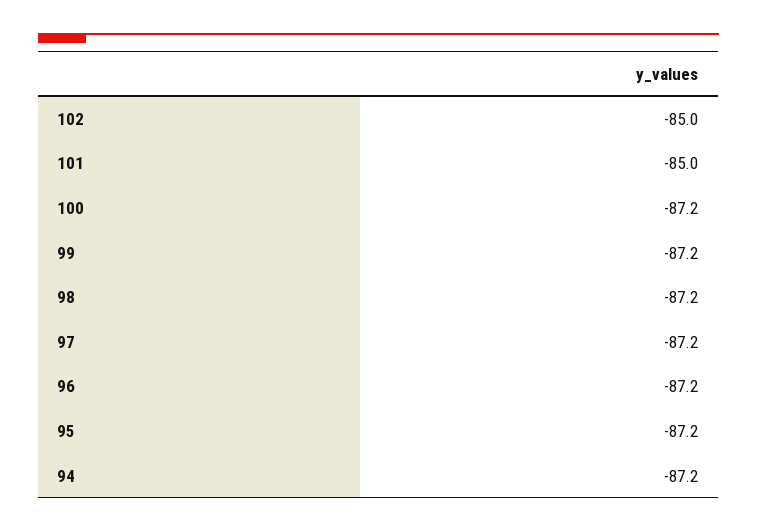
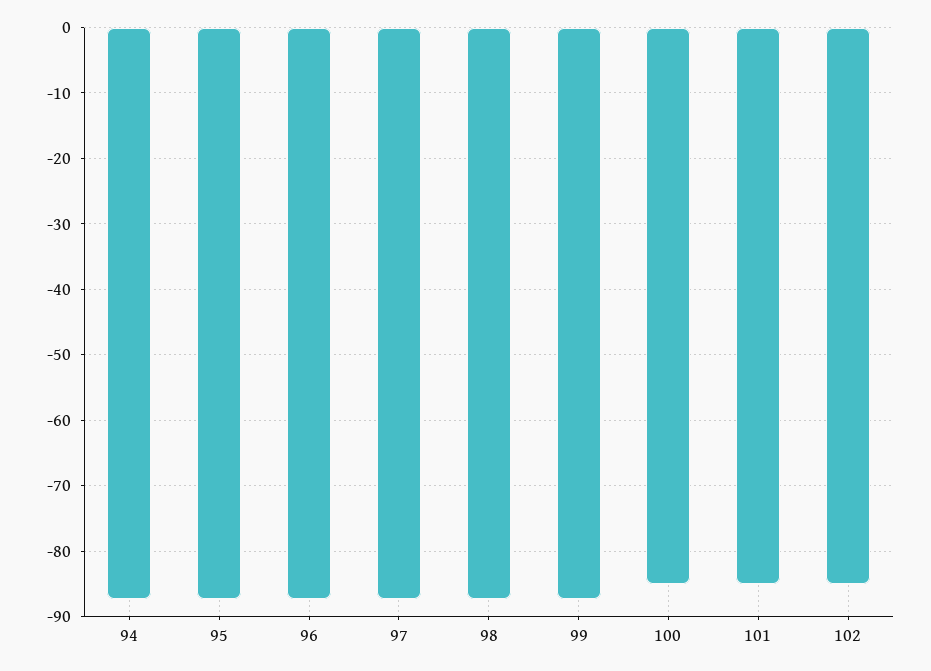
  {
    "102": -85,
    "101": -85,
-   "100": -87.2,
+   "100": -85,
    "99": -87.2,
    "98": -87.2,
    "97": -87.2,
    "96": -87.2,
    "95": -87.2,
    "94": -87.2
  }

